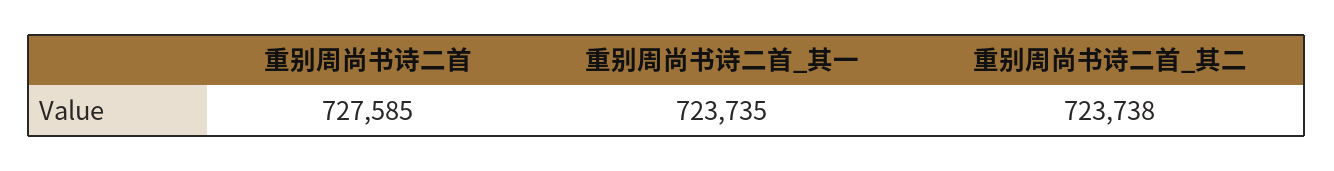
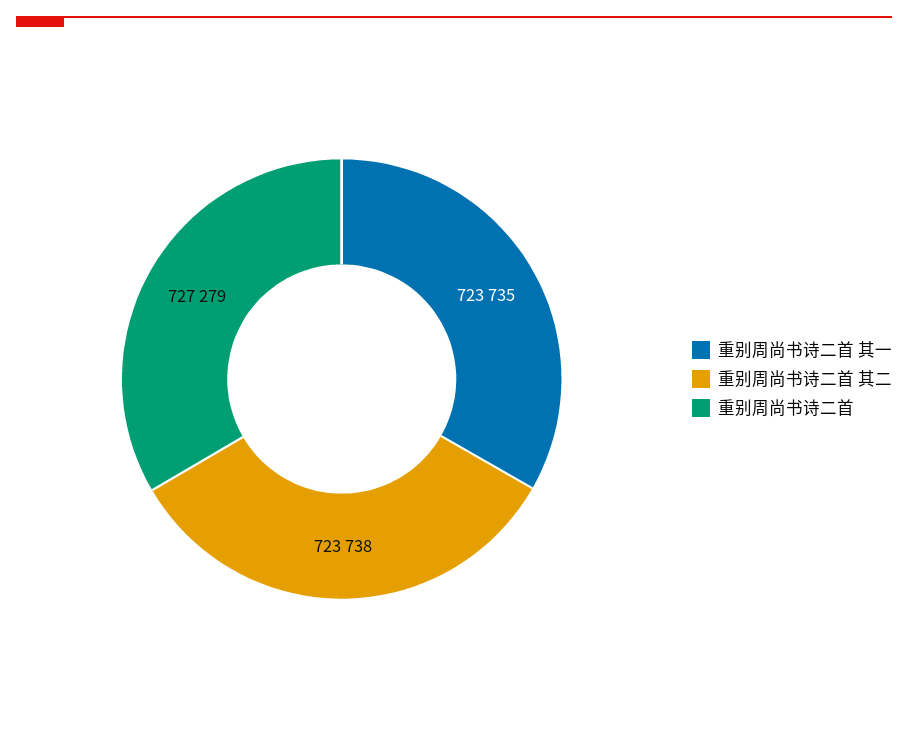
  {
-   "重别周尚书诗二首": 727585,
+   "重别周尚书诗二首": 727279,
    "重别周尚书诗二首_其一": 723735,
    "重别周尚书诗二首_其二": 723738
  }

